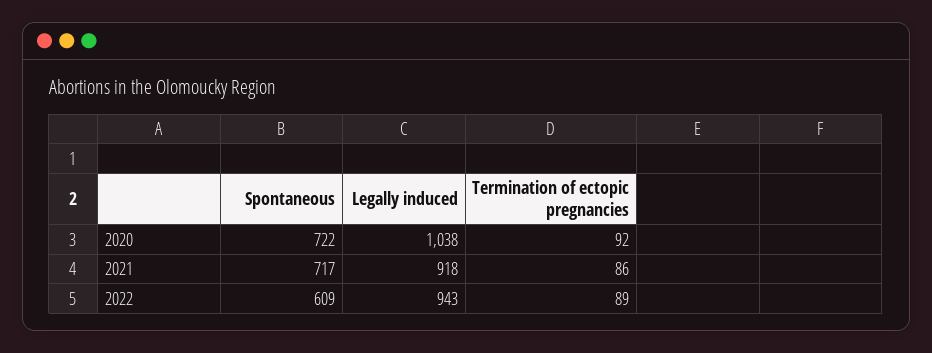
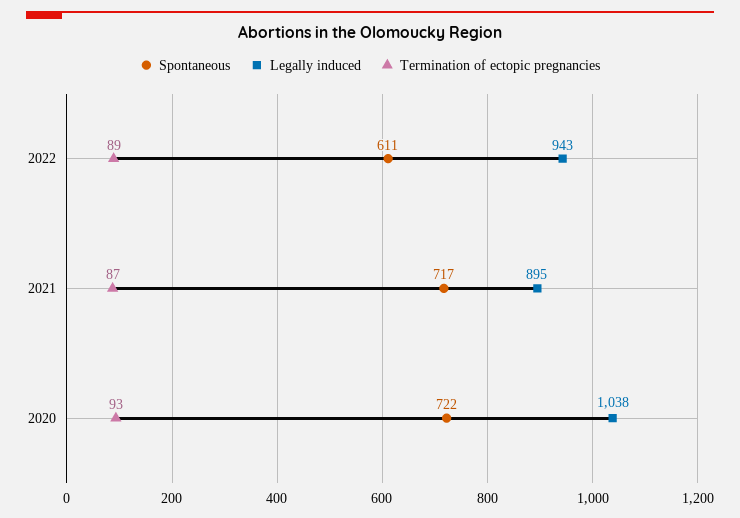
  {
    "Spontaneous": {
      "2020": 722,
      "2021": 717,
-     "2022": 609
+     "2022": 611
    },
    "Legally induced": {
      "2020": 1038,
-     "2021": 918,
+     "2021": 895,
      "2022": 943
    },
    "Termination of ectopic pregnancies": {
-     "2020": 92,
+     "2020": 93,
-     "2021": 86,
+     "2021": 87,
      "2022": 89
    }
  }

